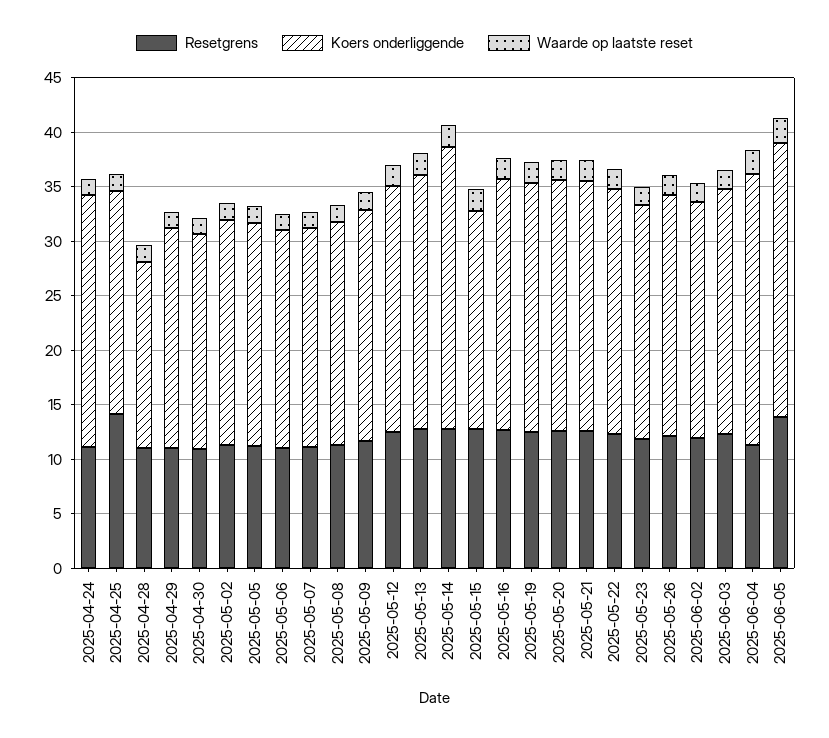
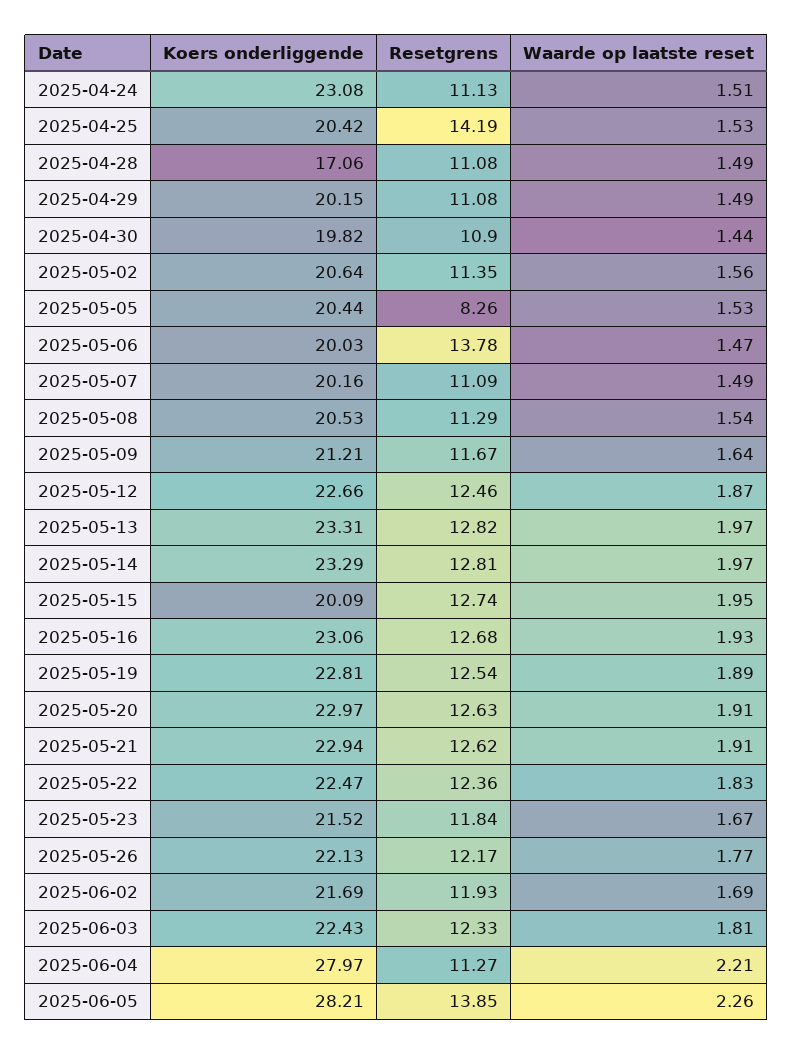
  {
    "Resetgrens": {
      "2025-04-24": 11.13,
      "2025-04-25": 14.19,
      "2025-04-28": 11.08,
      "2025-04-29": 11.08,
      "2025-04-30": 10.9,
      "2025-05-02": 11.35,
-     "2025-05-05": 11,
+     "2025-05-05": 8.26,
-     "2025-05-06": 11,
+     "2025-05-06": 13.78,
      "2025-05-07": 11.09,
      "2025-05-08": 11.29,
      "2025-05-09": 11.67,
      "2025-05-12": 12.46,
      "2025-05-13": 12.82,
      "2025-05-14": 12.81,
      "2025-05-15": 12.74,
      "2025-05-16": 12.68,
      "2025-05-19": 12.54,
      "2025-05-20": 12.63,
      "2025-05-21": 12.62,
      "2025-05-22": 12.36,
      "2025-05-23": 11.84,
      "2025-05-26": 12.17,
      "2025-06-02": 11.93,
      "2025-06-03": 12.33,
      "2025-06-04": 11.27,
      "2025-06-05": 13.85
    },
    "Koers onderliggende": {
      "2025-04-24": 23.08,
      "2025-04-25": 20.42,
      "2025-04-28": 17.06,
      "2025-04-29": 20.15,
      "2025-04-30": 19.82,
      "2025-05-02": 20.64,
      "2025-05-05": 20.44,
      "2025-05-06": 20.03,
      "2025-05-07": 20.16,
      "2025-05-08": 20.53,
      "2025-05-09": 21.21,
      "2025-05-12": 22.66,
      "2025-05-13": 23.31,
-     "2025-05-14": 26,
+     "2025-05-14": 23.29,
      "2025-05-15": 20.09,
      "2025-05-16": 23.06,
      "2025-05-19": 22.81,
      "2025-05-20": 22.97,
      "2025-05-21": 22.94,
      "2025-05-22": 22.47,
      "2025-05-23": 21.52,
      "2025-05-26": 22.13,
      "2025-06-02": 21.69,
      "2025-06-03": 22.43,
-     "2025-06-04": 25,
+     "2025-06-04": 27.97,
-     "2025-06-05": 25
+     "2025-06-05": 28.21
    },
    "Waarde op laatste reset": {
      "2025-04-24": 1.51,
      "2025-04-25": 1.53,
      "2025-04-28": 1.49,
      "2025-04-29": 1.49,
      "2025-04-30": 1.44,
      "2025-05-02": 1.56,
      "2025-05-05": 1.53,
      "2025-05-06": 1.47,
      "2025-05-07": 1.49,
      "2025-05-08": 1.54,
      "2025-05-09": 1.64,
      "2025-05-12": 1.87,
      "2025-05-13": 1.97,
      "2025-05-14": 1.97,
      "2025-05-15": 1.95,
      "2025-05-16": 1.93,
      "2025-05-19": 1.89,
      "2025-05-20": 1.91,
      "2025-05-21": 1.91,
      "2025-05-22": 1.83,
      "2025-05-23": 1.67,
      "2025-05-26": 1.77,
      "2025-06-02": 1.69,
      "2025-06-03": 1.81,
      "2025-06-04": 2.21,
      "2025-06-05": 2.26
    }
  }

